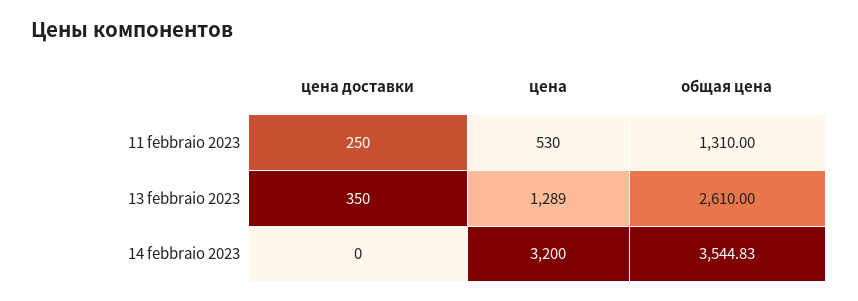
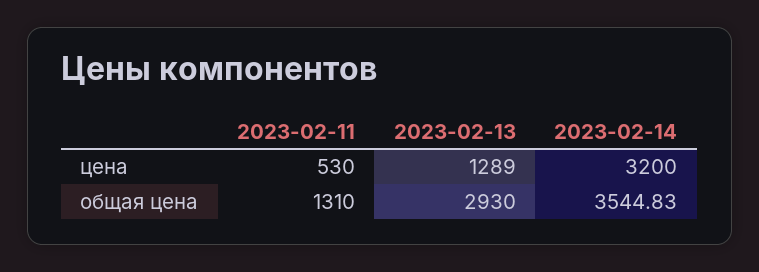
  {
-   "цена доставки": {
-     "11 febbraio 2023": 250,
-     "13 febbraio 2023": 350,
-     "14 febbraio 2023": 0
-   },
    "цена": {
      "11 febbraio 2023": 530,
      "13 febbraio 2023": 1289,
      "14 febbraio 2023": 3200
    },
    "общая цена": {
      "11 febbraio 2023": 1310,
-     "13 febbraio 2023": 2610,
+     "13 febbraio 2023": 2930,
      "14 febbraio 2023": 3544.83
    }
  }

